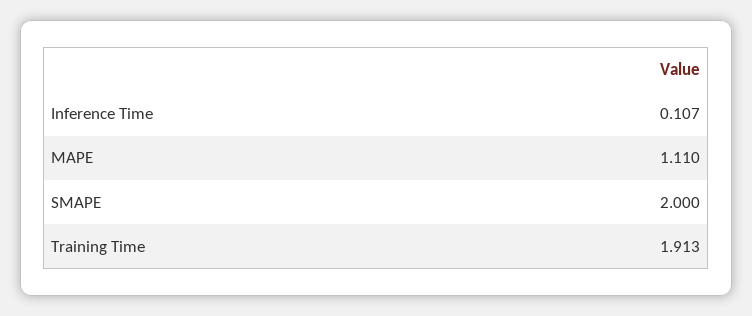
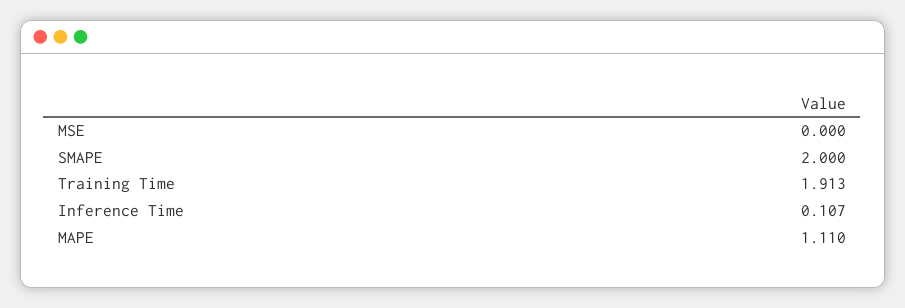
  {
    "Inference Time": 0.107,
    "MAPE": 1.11,
    "SMAPE": 2,
-   "Training Time": 1.913
+   "Training Time": 1.913,
+   "MSE": 0
  }

